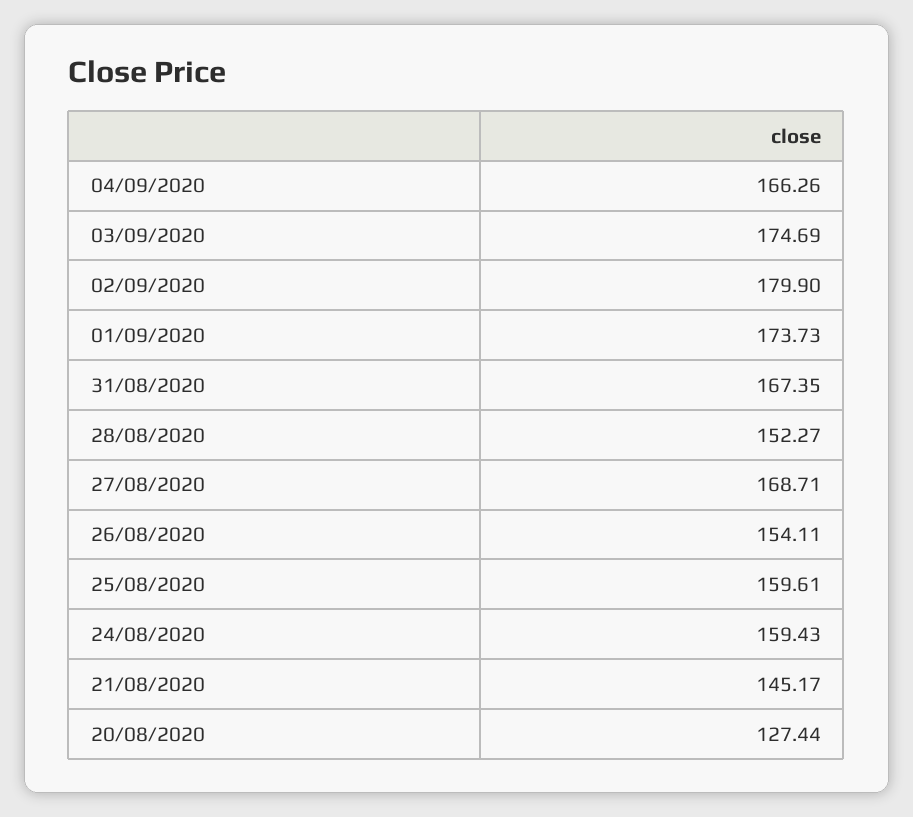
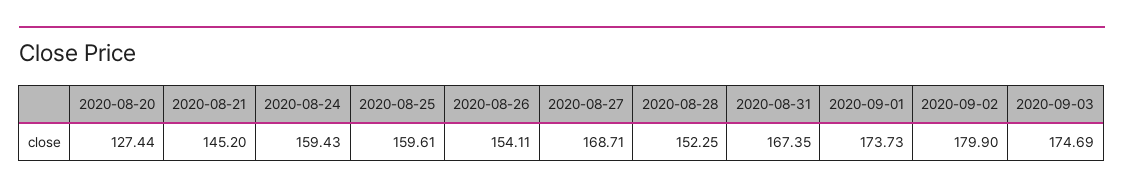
  {
-   "04/09/2020": 166.26,
    "03/09/2020": 174.69,
    "02/09/2020": 179.9,
    "01/09/2020": 173.73,
    "31/08/2020": 167.35,
-   "28/08/2020": 152.27,
+   "28/08/2020": 152.25,
    "27/08/2020": 168.71,
    "26/08/2020": 154.11,
    "25/08/2020": 159.61,
    "24/08/2020": 159.43,
-   "21/08/2020": 145.17,
+   "21/08/2020": 145.2,
    "20/08/2020": 127.44
  }

